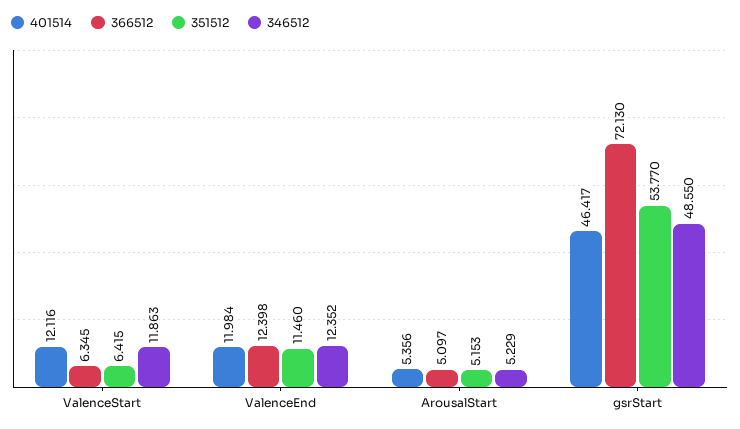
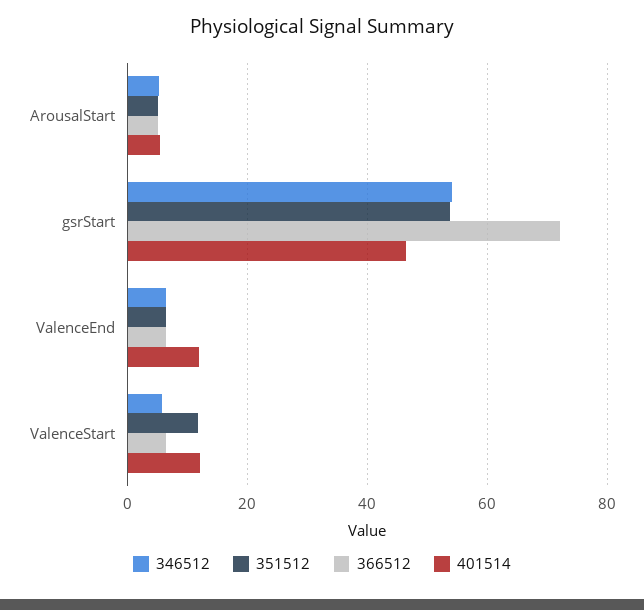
  {
    "401514": {
      "ValenceStart": 12.116,
      "ValenceEnd": 11.984,
      "ArousalStart": 5.356,
      "gsrStart": 46.417
    },
    "366512": {
      "ValenceStart": 6.345,
-     "ValenceEnd": 12.398,
+     "ValenceEnd": 6,
      "ArousalStart": 5.097,
      "gsrStart": 72.13
    },
    "351512": {
-     "ValenceStart": 6.415,
+     "ValenceStart": 12,
-     "ValenceEnd": 11.46,
+     "ValenceEnd": 6,
      "ArousalStart": 5.153,
      "gsrStart": 53.77
    },
    "346512": {
-     "ValenceStart": 11.863,
+     "ValenceStart": 6,
-     "ValenceEnd": 12.352,
+     "ValenceEnd": 6,
      "ArousalStart": 5.229,
-     "gsrStart": 48.55
+     "gsrStart": 54
    }
  }

